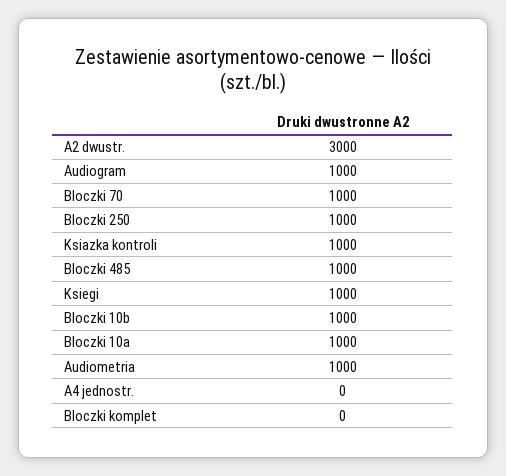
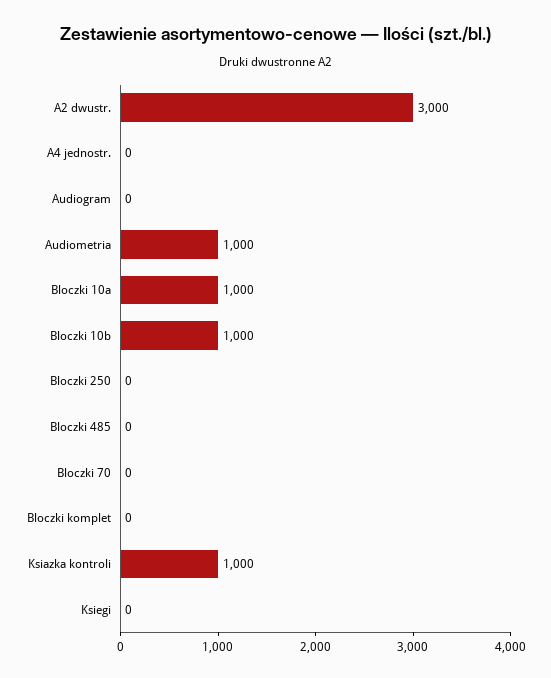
  {
    "A2 dwustr.": 3000,
-   "Audiogram": 1000,
+   "Audiogram": 0,
-   "Bloczki 70": 1000,
+   "Bloczki 70": 0,
-   "Bloczki 250": 1000,
+   "Bloczki 250": 0,
    "Ksiazka kontroli": 1000,
-   "Bloczki 485": 1000,
+   "Bloczki 485": 0,
-   "Ksiegi": 1000,
+   "Ksiegi": 0,
    "Bloczki 10b": 1000,
    "Bloczki 10a": 1000,
    "Audiometria": 1000,
    "A4 jednostr.": 0,
    "Bloczki komplet": 0
  }

